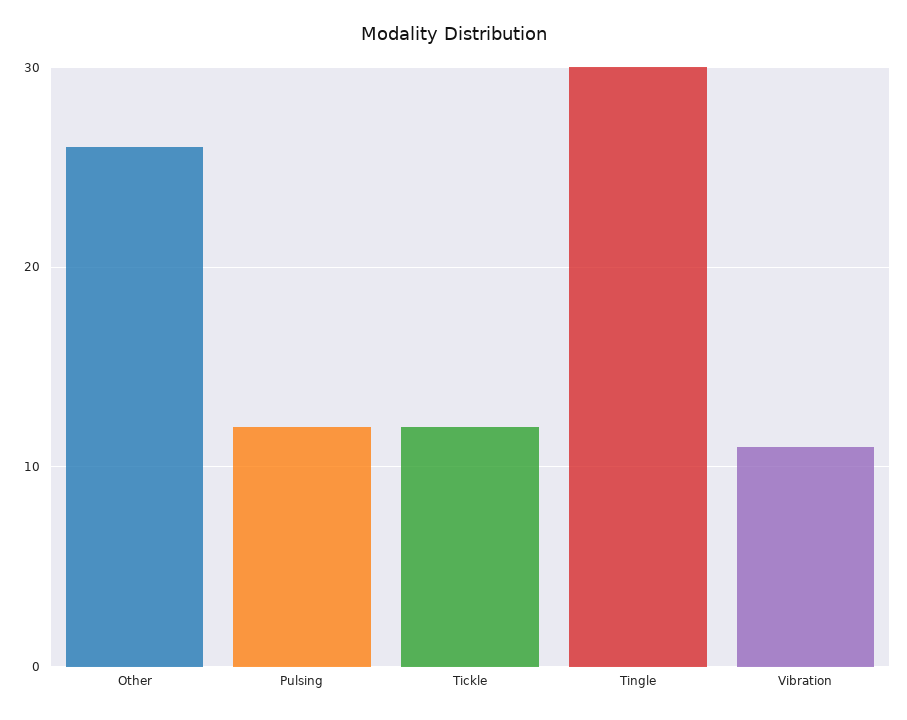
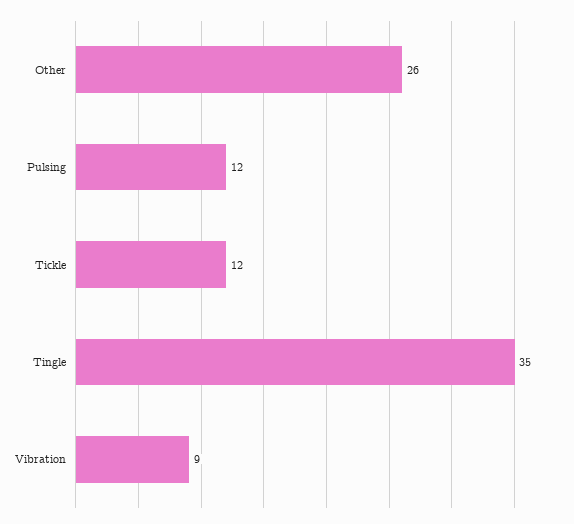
  {
    "Other": 26,
    "Pulsing": 12,
    "Tickle": 12,
-   "Tingle": 30,
+   "Tingle": 35,
-   "Vibration": 11
+   "Vibration": 9
  }

